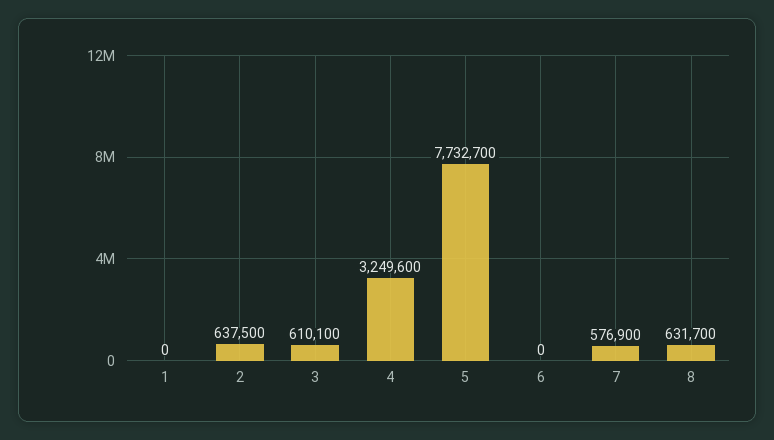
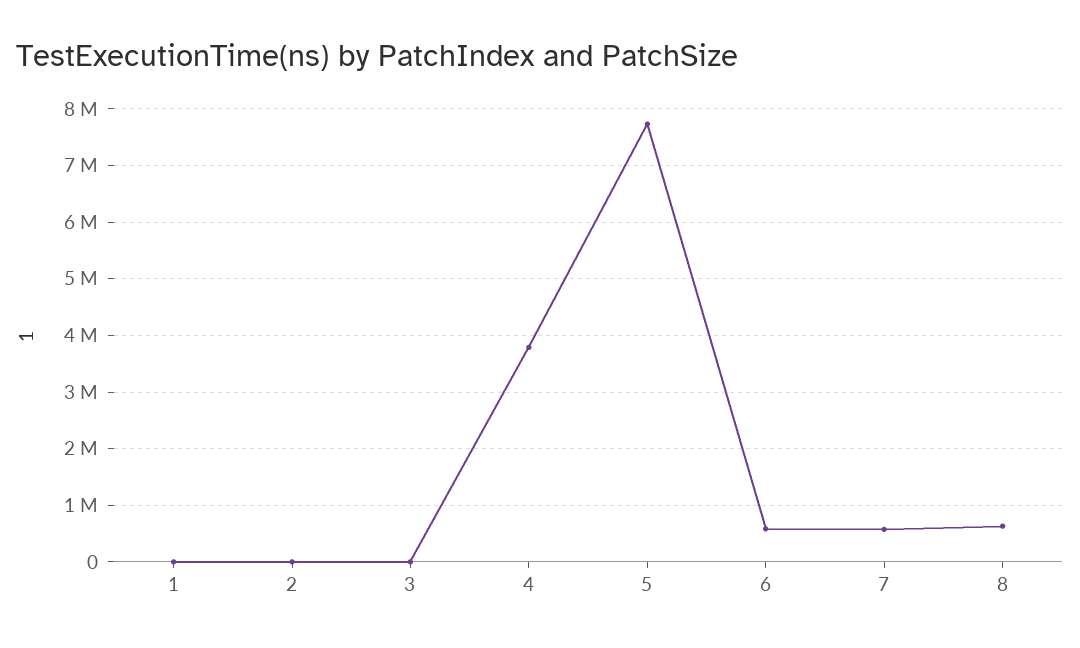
  {
    "1": 0,
-   "2": 637500,
+   "2": 0,
-   "3": 610100,
+   "3": 0,
-   "4": 3249600,
+   "4": 3800000,
    "5": 7732700,
-   "6": 0,
+   "6": 600000,
    "7": 576900,
    "8": 631700
  }

